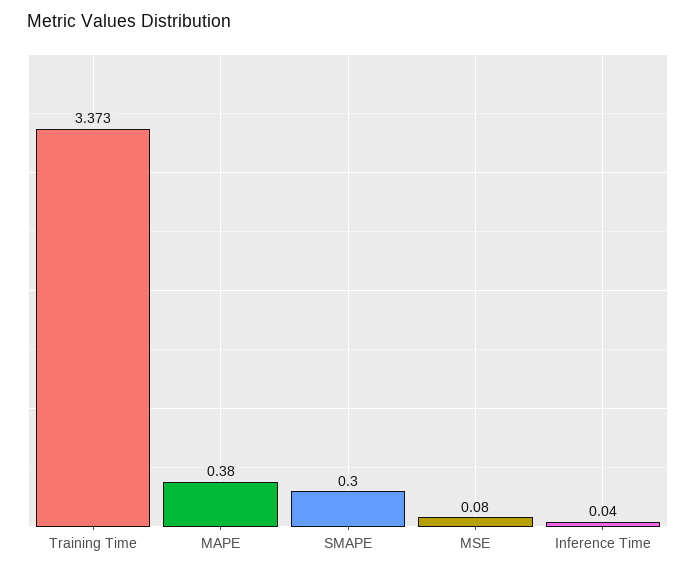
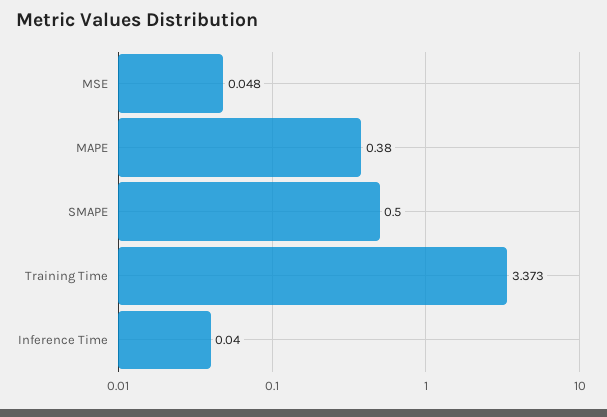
  {
    "Training Time": 3.373,
    "MAPE": 0.38,
-   "SMAPE": 0.3,
+   "SMAPE": 0.5,
-   "MSE": 0.08,
+   "MSE": 0.048,
    "Inference Time": 0.04
  }

